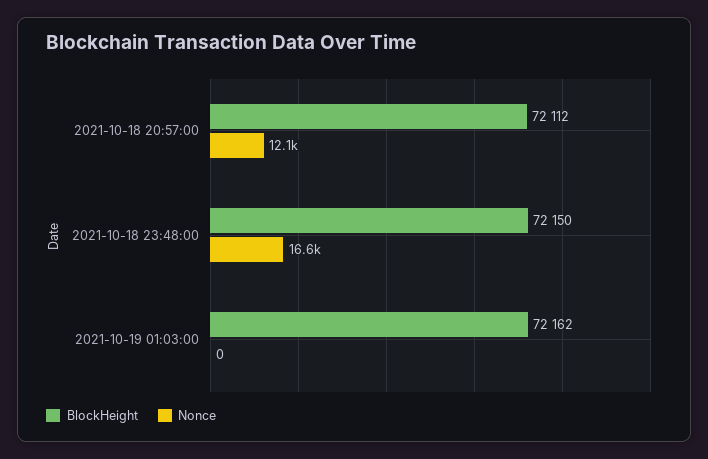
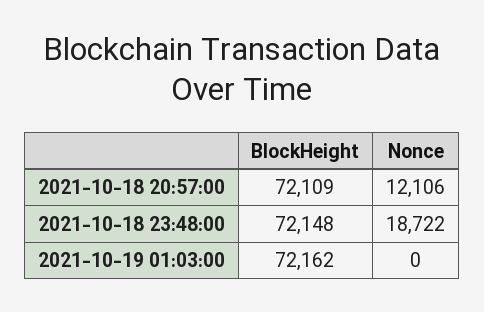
  {
    "BlockHeight": {
-     "2021-10-18 20:57:00": 72112,
+     "2021-10-18 20:57:00": 72109,
-     "2021-10-18 23:48:00": 72150,
+     "2021-10-18 23:48:00": 72148,
      "2021-10-19 01:03:00": 72162
    },
    "Nonce": {
      "2021-10-18 20:57:00": 12106,
-     "2021-10-18 23:48:00": 16600,
+     "2021-10-18 23:48:00": 18722,
      "2021-10-19 01:03:00": 0
    }
  }

